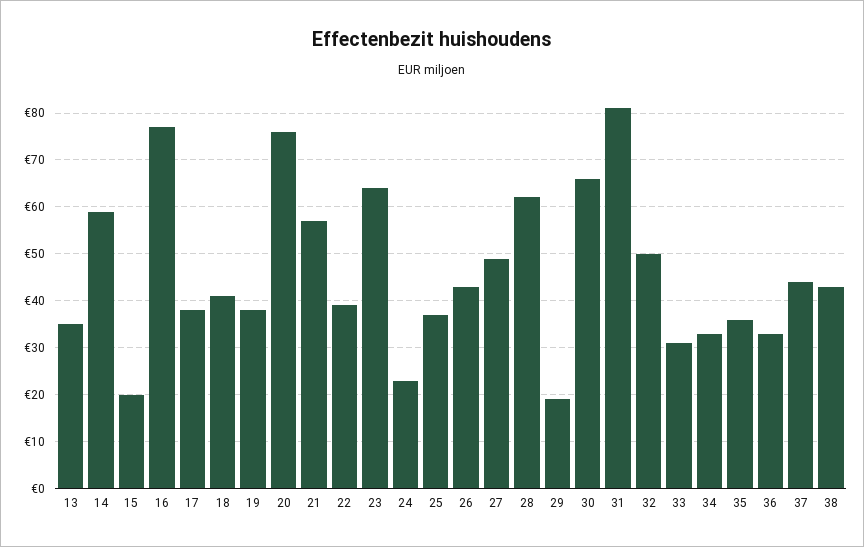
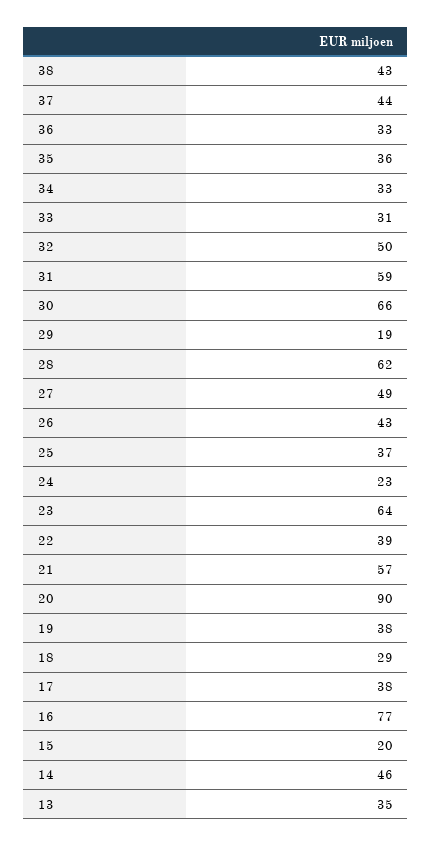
  {
    "13": 35,
-   "14": 60,
+   "14": 46,
    "15": 20,
    "16": 77,
    "17": 38,
-   "18": 40,
+   "18": 29,
    "19": 38,
-   "20": 75,
+   "20": 90,
    "21": 57,
    "22": 39,
    "23": 64,
    "24": 23,
    "25": 37,
    "26": 43,
    "27": 49,
    "28": 62,
    "29": 19,
    "30": 66,
-   "31": 80,
+   "31": 59,
    "32": 50,
    "33": 31,
    "34": 33,
    "35": 36,
    "36": 33,
    "37": 44,
    "38": 43
  }

